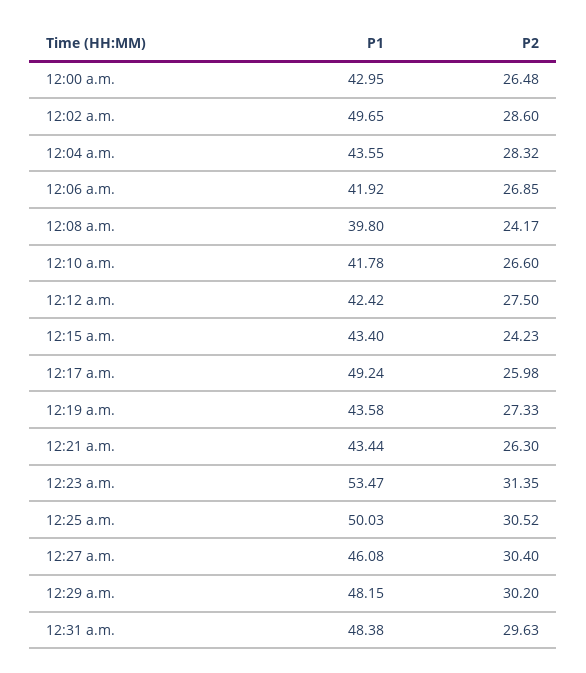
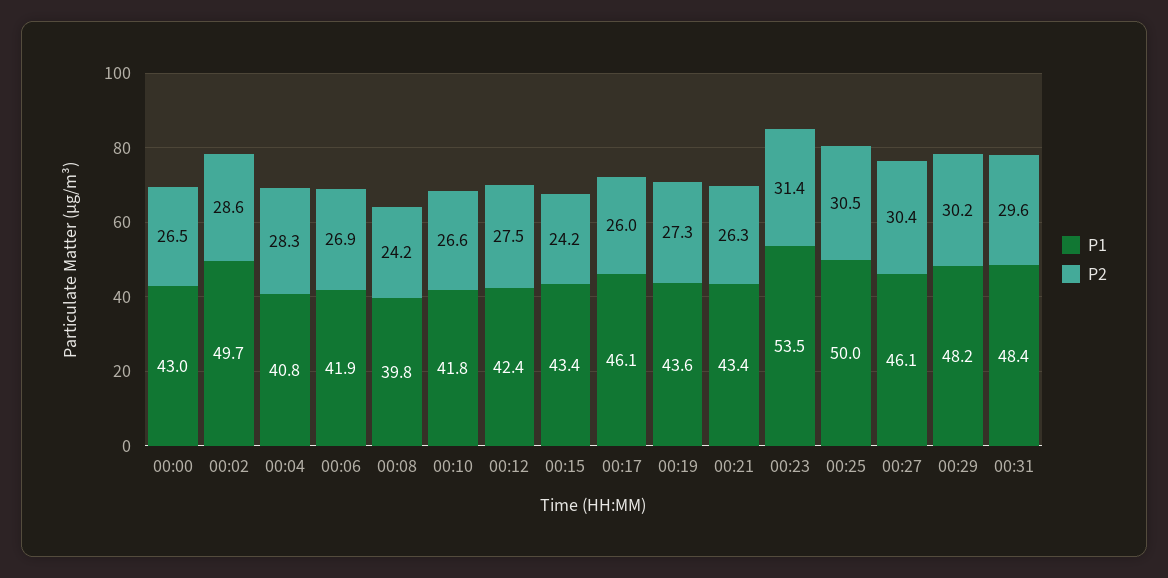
  {
    "P1": {
      "12:00 a.m.": 42.95,
      "12:02 a.m.": 49.65,
-     "12:04 a.m.": 43.55,
+     "12:04 a.m.": 40.8,
      "12:06 a.m.": 41.92,
      "12:08 a.m.": 39.8,
      "12:10 a.m.": 41.78,
      "12:12 a.m.": 42.42,
      "12:15 a.m.": 43.4,
-     "12:17 a.m.": 49.24,
+     "12:17 a.m.": 46.1,
      "12:19 a.m.": 43.58,
      "12:21 a.m.": 43.44,
      "12:23 a.m.": 53.47,
      "12:25 a.m.": 50.03,
      "12:27 a.m.": 46.08,
      "12:29 a.m.": 48.15,
      "12:31 a.m.": 48.38
    },
    "P2": {
      "12:00 a.m.": 26.48,
      "12:02 a.m.": 28.6,
      "12:04 a.m.": 28.32,
      "12:06 a.m.": 26.85,
      "12:08 a.m.": 24.17,
      "12:10 a.m.": 26.6,
      "12:12 a.m.": 27.5,
      "12:15 a.m.": 24.23,
      "12:17 a.m.": 25.98,
      "12:19 a.m.": 27.33,
      "12:21 a.m.": 26.3,
      "12:23 a.m.": 31.35,
      "12:25 a.m.": 30.52,
      "12:27 a.m.": 30.4,
      "12:29 a.m.": 30.2,
      "12:31 a.m.": 29.63
    }
  }

